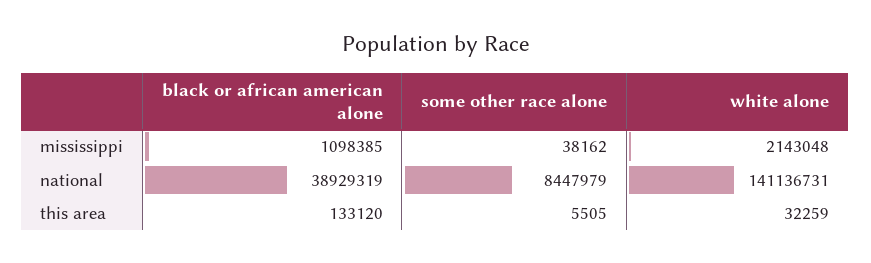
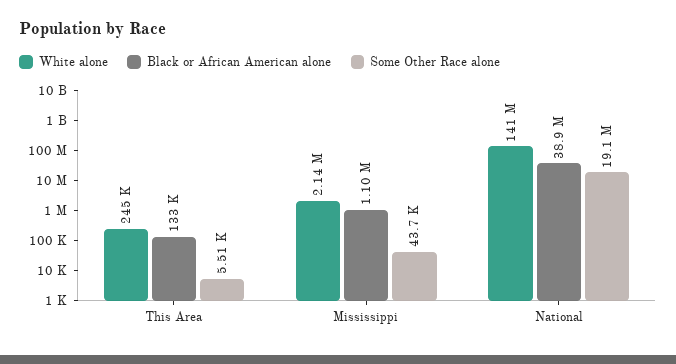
  {
    "black or african american alone": {
      "mississippi": 1098385,
      "national": 38929319,
      "this area": 133120
    },
    "some other race alone": {
-     "mississippi": 38162,
+     "mississippi": 43700,
-     "national": 8447979,
+     "national": 19100000,
      "this area": 5505
    },
    "white alone": {
      "mississippi": 2143048,
      "national": 141136731,
-     "this area": 32259
+     "this area": 245000
    }
  }

